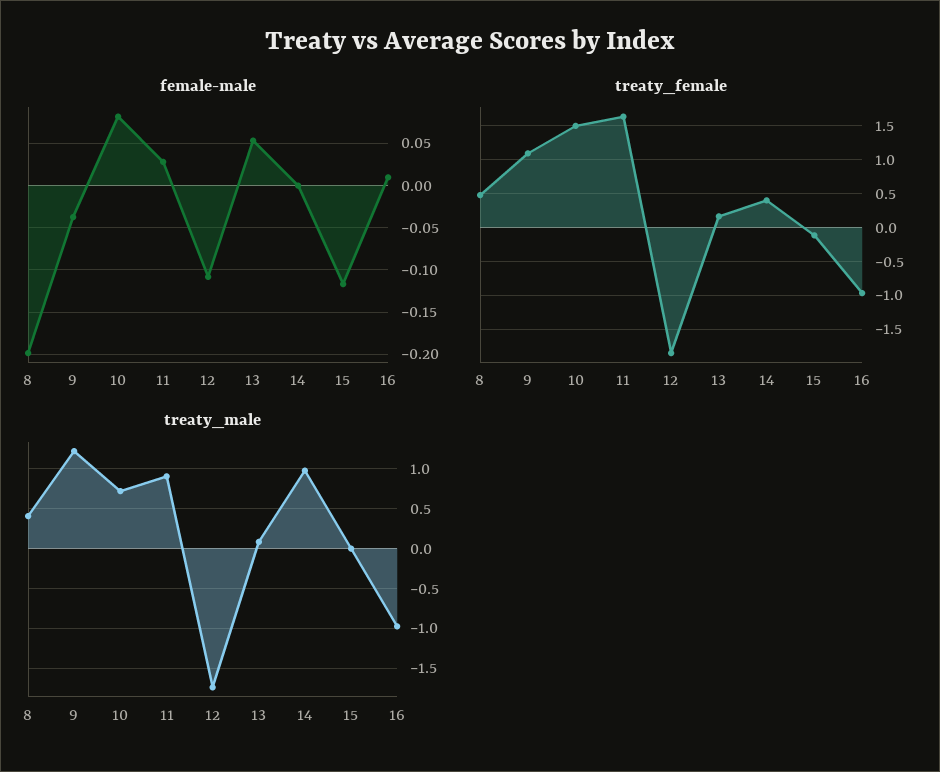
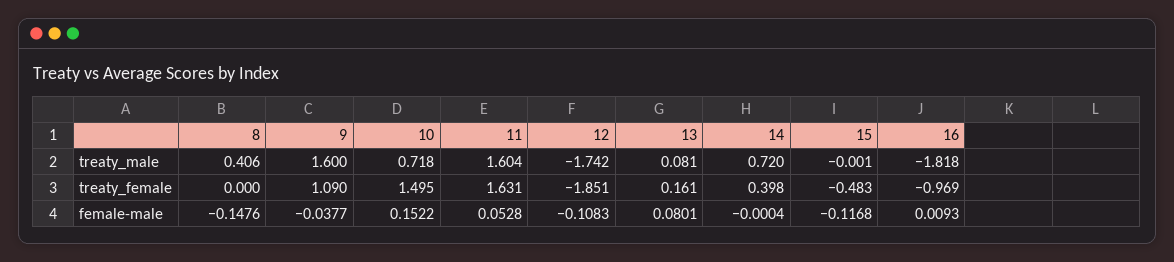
  {
    "female-male": {
-     "8": -0.2,
+     "8": -0.1476,
      "9": -0.0377,
-     "10": 0.08,
+     "10": 0.1522,
-     "11": 0.03,
+     "11": 0.0528,
      "12": -0.1083,
-     "13": 0.05,
+     "13": 0.0801,
      "14": -0.0004,
      "15": -0.1168,
      "16": 0.0093
    },
    "treaty_female": {
-     "8": 0.5,
+     "8": 0,
      "9": 1.09,
      "10": 1.495,
      "11": 1.631,
      "12": -1.851,
      "13": 0.161,
      "14": 0.398,
-     "15": -0.1,
+     "15": -0.483,
      "16": -0.969
    },
    "treaty_male": {
      "8": 0.406,
-     "9": 1.2,
+     "9": 1.6,
      "10": 0.718,
-     "11": 0.9,
+     "11": 1.604,
      "12": -1.742,
      "13": 0.081,
-     "14": 1,
+     "14": 0.72,
      "15": -0.001,
-     "16": -1
+     "16": -1.818
    }
  }

